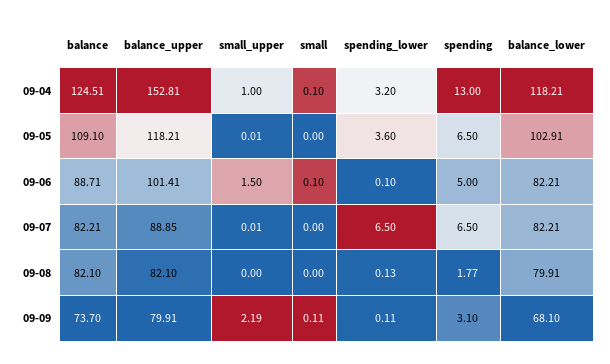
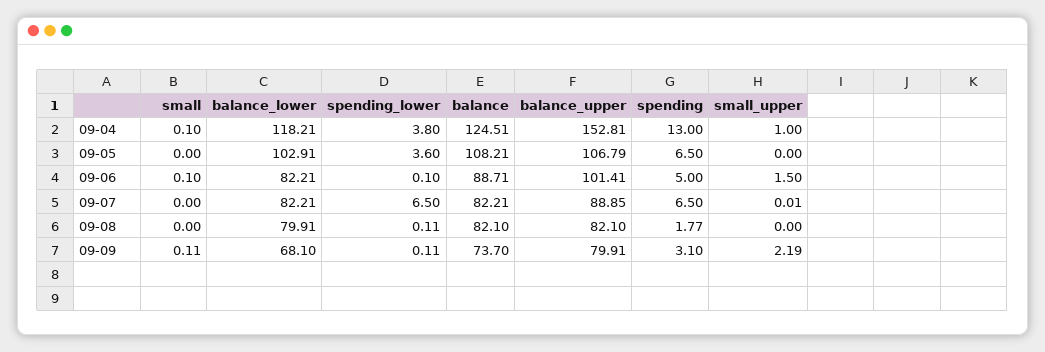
  {
    "balance": {
      "09-04": 124.51,
-     "09-05": 109.1,
+     "09-05": 108.21,
      "09-06": 88.71,
      "09-07": 82.21,
      "09-08": 82.1,
      "09-09": 73.7
    },
    "balance_upper": {
      "09-04": 152.81,
-     "09-05": 118.21,
+     "09-05": 106.79,
      "09-06": 101.41,
      "09-07": 88.85,
      "09-08": 82.1,
      "09-09": 79.91
    },
    "small_upper": {
      "09-04": 1,
-     "09-05": 0.01,
+     "09-05": 0,
      "09-06": 1.5,
      "09-07": 0.01,
      "09-08": 0,
      "09-09": 2.19
    },
    "small": {
      "09-04": 0.1,
      "09-05": 0,
      "09-06": 0.1,
      "09-07": 0,
      "09-08": 0,
      "09-09": 0.11
    },
    "spending_lower": {
-     "09-04": 3.2,
+     "09-04": 3.8,
      "09-05": 3.6,
      "09-06": 0.1,
      "09-07": 6.5,
-     "09-08": 0.13,
+     "09-08": 0.11,
      "09-09": 0.11
    },
    "spending": {
      "09-04": 13,
      "09-05": 6.5,
      "09-06": 5,
      "09-07": 6.5,
      "09-08": 1.77,
      "09-09": 3.1
    },
    "balance_lower": {
      "09-04": 118.21,
      "09-05": 102.91,
      "09-06": 82.21,
      "09-07": 82.21,
      "09-08": 79.91,
      "09-09": 68.1
    }
  }

